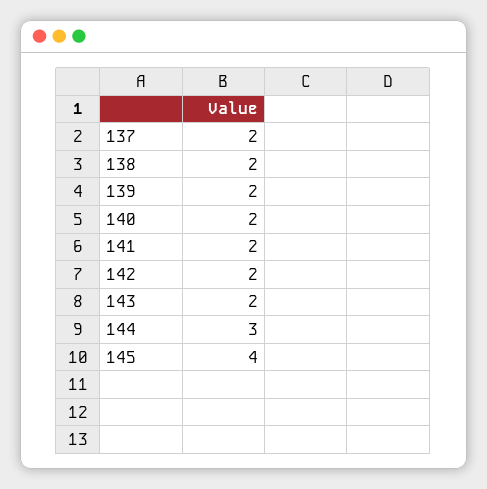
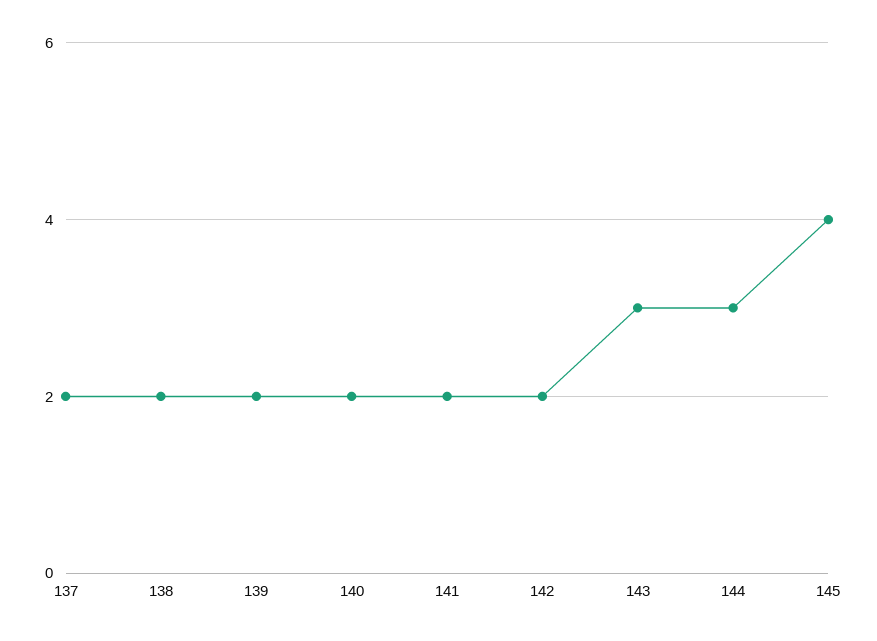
  {
    "137": 2,
    "138": 2,
    "139": 2,
    "140": 2,
    "141": 2,
    "142": 2,
-   "143": 2,
+   "143": 3,
    "144": 3,
    "145": 4
  }

